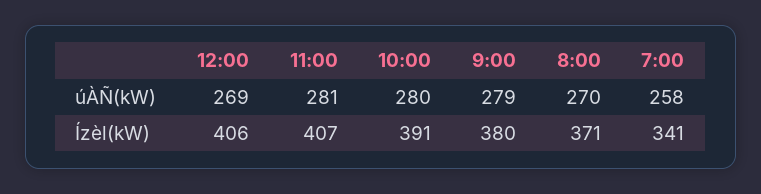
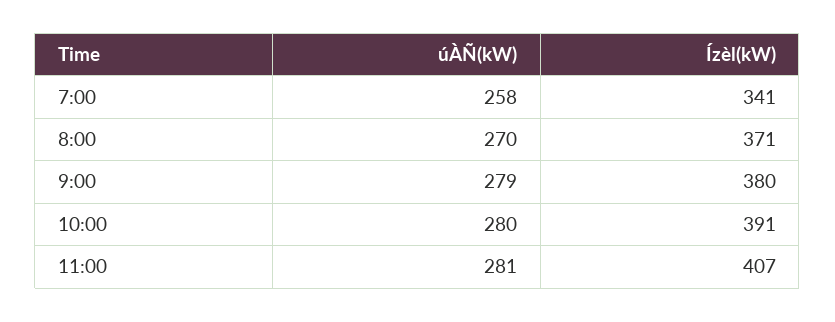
  {
-   "12:00": {
-     "úÀÑ(kW)": 269,
-     "Ízèl(kW)": 406
-   },
    "11:00": {
      "úÀÑ(kW)": 281,
      "Ízèl(kW)": 407
    },
    "10:00": {
      "úÀÑ(kW)": 280,
      "Ízèl(kW)": 391
    },
    "9:00": {
      "úÀÑ(kW)": 279,
      "Ízèl(kW)": 380
    },
    "8:00": {
      "úÀÑ(kW)": 270,
      "Ízèl(kW)": 371
    },
    "7:00": {
      "úÀÑ(kW)": 258,
      "Ízèl(kW)": 341
    }
  }

